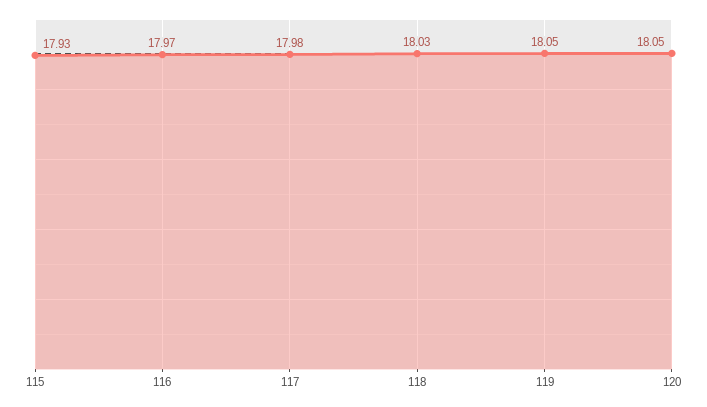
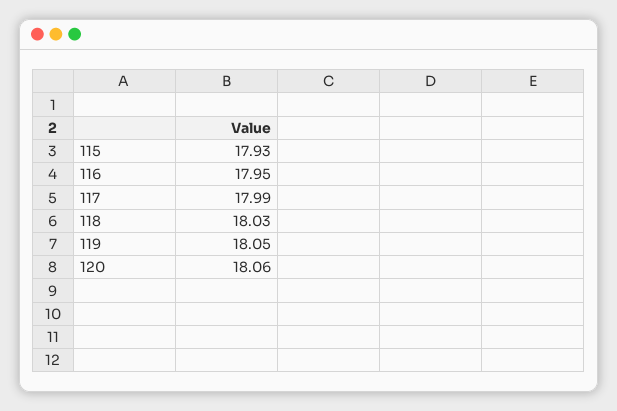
  {
    "115": 17.93,
-   "116": 17.97,
+   "116": 17.95,
-   "117": 17.98,
+   "117": 17.99,
    "118": 18.03,
    "119": 18.05,
-   "120": 18.05
+   "120": 18.06
  }

